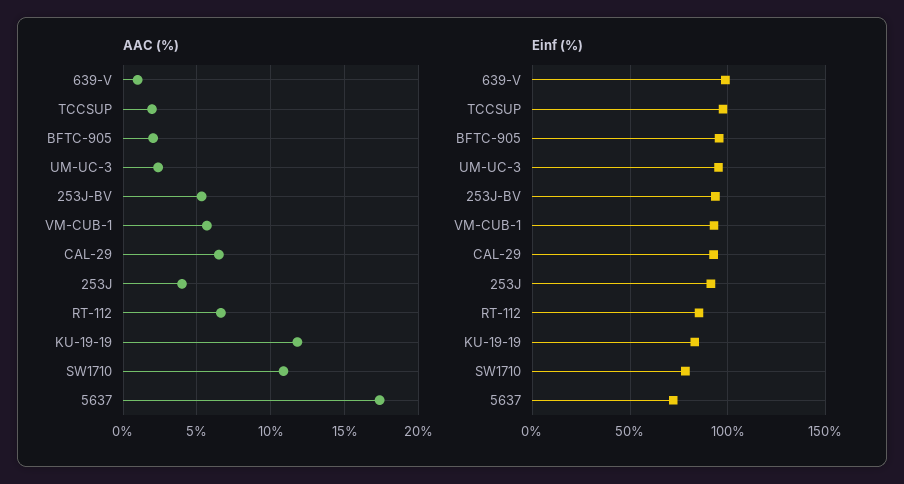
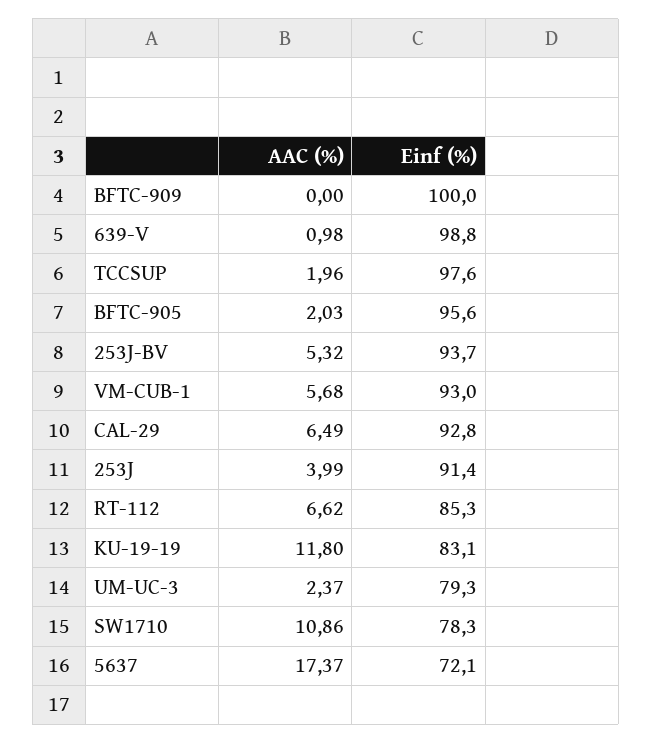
  {
    "AAC (%)": {
      "639-V": 0.98,
      "TCCSUP": 1.96,
      "BFTC-905": 2.03,
      "UM-UC-3": 2.37,
      "253J-BV": 5.32,
      "VM-CUB-1": 5.68,
      "CAL-29": 6.49,
      "253J": 3.99,
      "RT-112": 6.62,
      "KU-19-19": 11.8,
      "SW1710": 10.86,
-     "5637": 17.37
+     "5637": 17.37,
+     "BFTC-909": 0
    },
    "Einf (%)": {
      "639-V": 98.8,
      "TCCSUP": 97.6,
      "BFTC-905": 95.6,
-     "UM-UC-3": 95,
+     "UM-UC-3": 79.3,
      "253J-BV": 93.7,
      "VM-CUB-1": 93,
      "CAL-29": 92.8,
      "253J": 91.4,
      "RT-112": 85.3,
      "KU-19-19": 83.1,
      "SW1710": 78.3,
-     "5637": 72.1
+     "5637": 72.1,
+     "BFTC-909": 100
    }
  }

